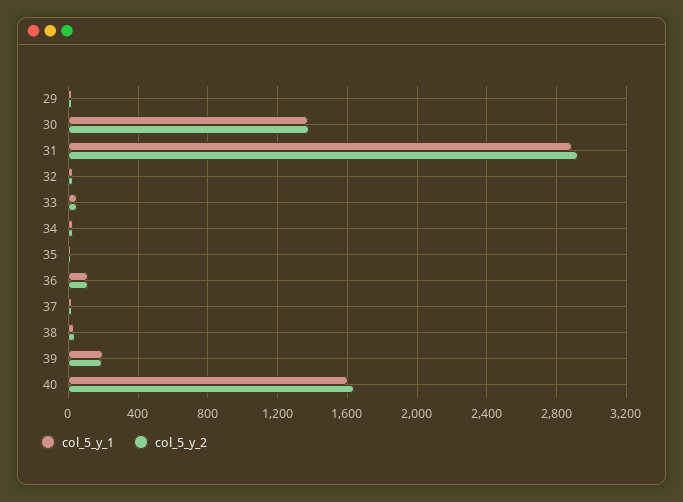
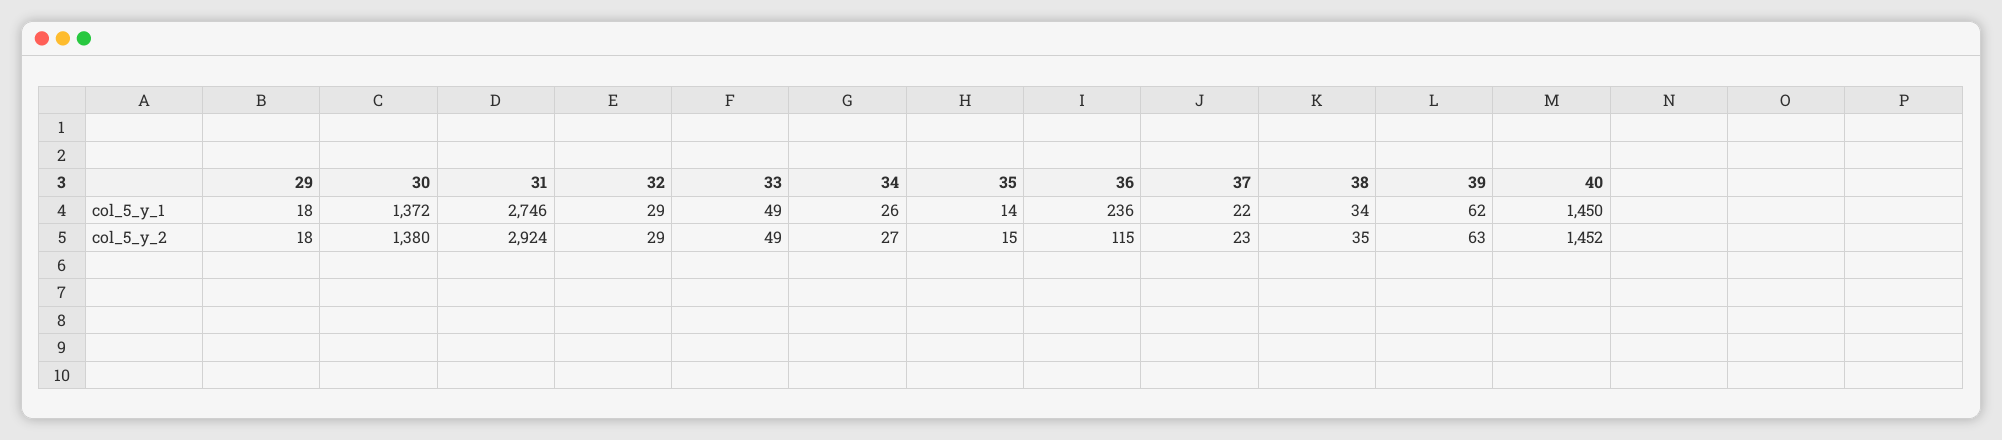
  {
    "col_5_y_1": {
      "29": 18,
      "30": 1372,
-     "31": 2900,
+     "31": 2746,
      "32": 29,
      "33": 49,
      "34": 26,
      "35": 14,
-     "36": 100,
+     "36": 236,
      "37": 22,
      "38": 34,
-     "39": 200,
+     "39": 62,
-     "40": 1600
+     "40": 1450
    },
    "col_5_y_2": {
      "29": 18,
      "30": 1380,
      "31": 2924,
      "32": 29,
      "33": 49,
      "34": 27,
      "35": 15,
      "36": 115,
      "37": 23,
      "38": 35,
-     "39": 200,
+     "39": 63,
-     "40": 1650
+     "40": 1452
    }
  }

